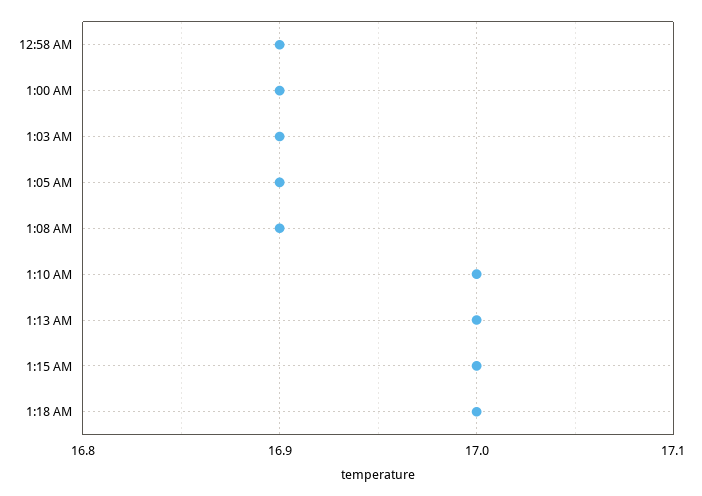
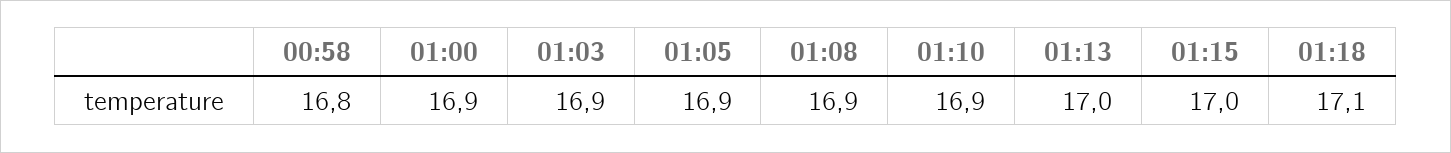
  {
-   "12:58 AM": 16.9,
+   "12:58 AM": 16.8,
    "1:00 AM": 16.9,
    "1:03 AM": 16.9,
    "1:05 AM": 16.9,
    "1:08 AM": 16.9,
-   "1:10 AM": 17,
+   "1:10 AM": 16.9,
    "1:13 AM": 17,
    "1:15 AM": 17,
-   "1:18 AM": 17
+   "1:18 AM": 17.1
  }

